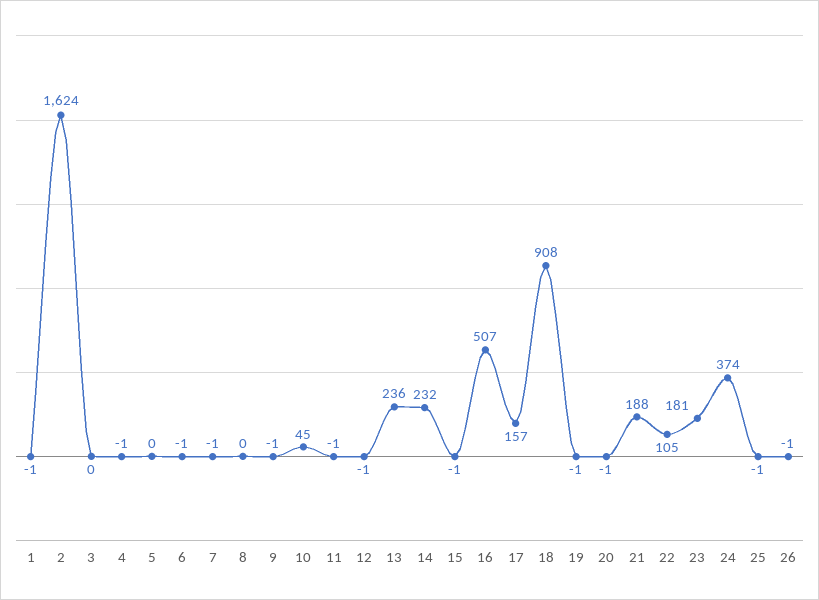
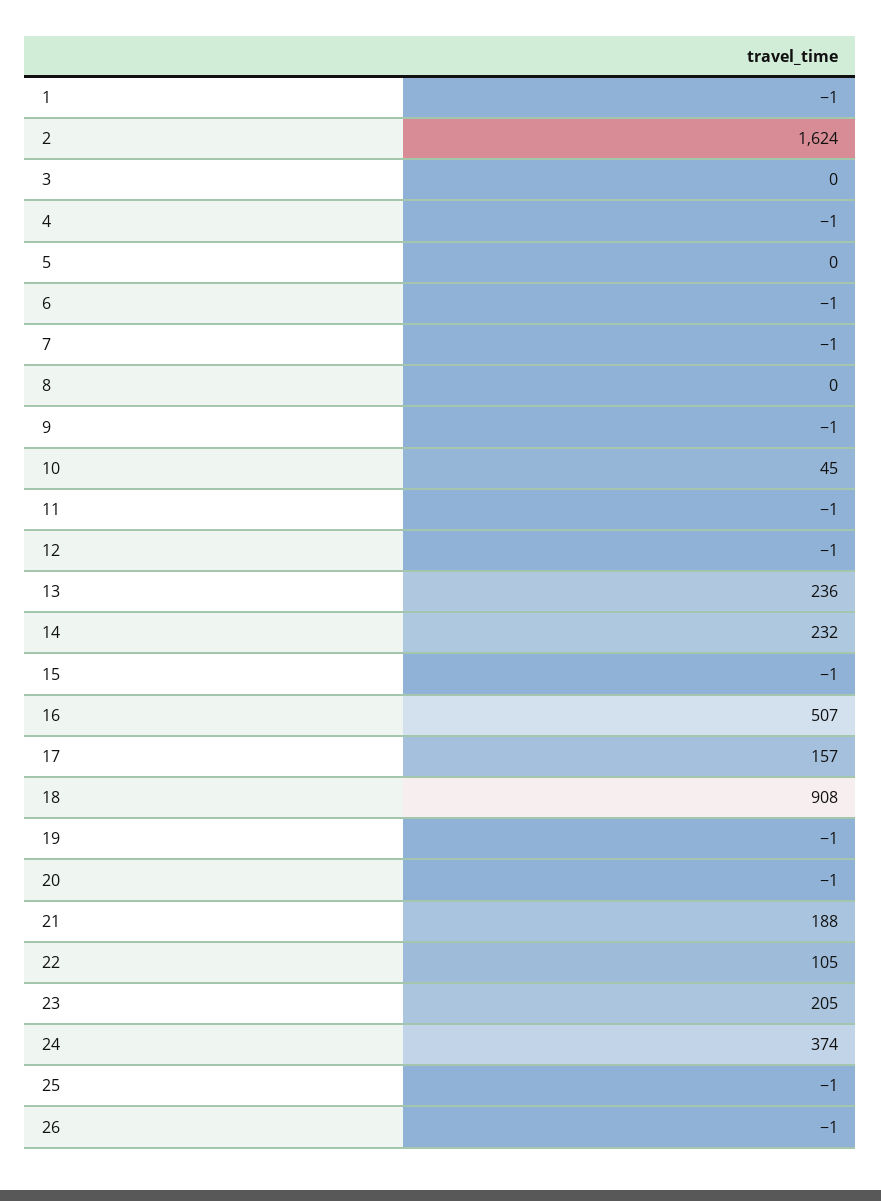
  {
    "1": -1,
    "2": 1624,
    "3": 0,
    "4": -1,
    "5": 0,
    "6": -1,
    "7": -1,
    "8": 0,
    "9": -1,
    "10": 45,
    "11": -1,
    "12": -1,
    "13": 236,
    "14": 232,
    "15": -1,
    "16": 507,
    "17": 157,
    "18": 908,
    "19": -1,
    "20": -1,
    "21": 188,
    "22": 105,
-   "23": 181,
+   "23": 205,
    "24": 374,
    "25": -1,
    "26": -1
  }

